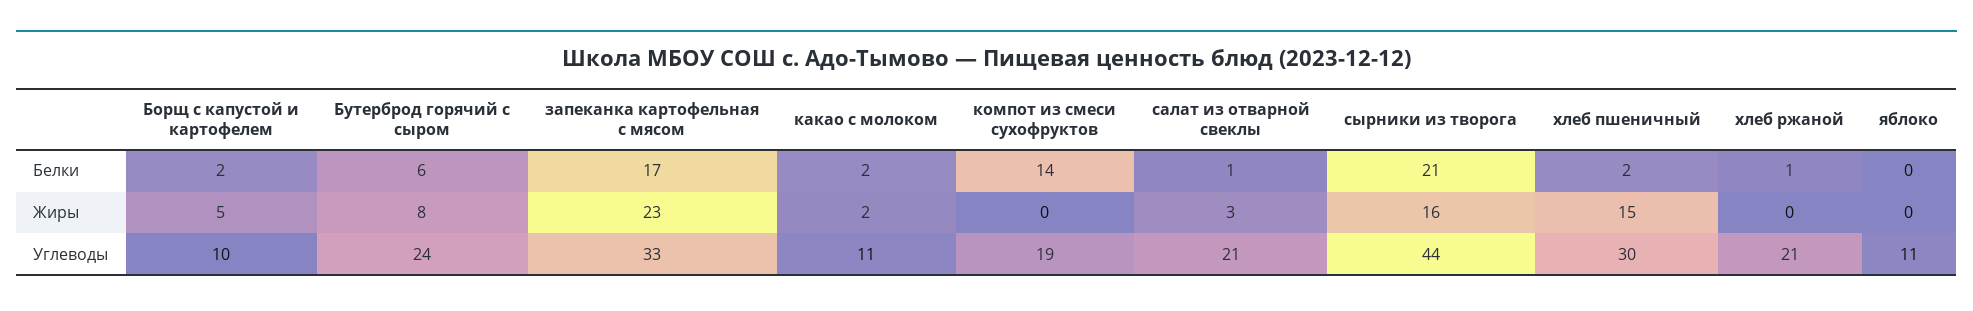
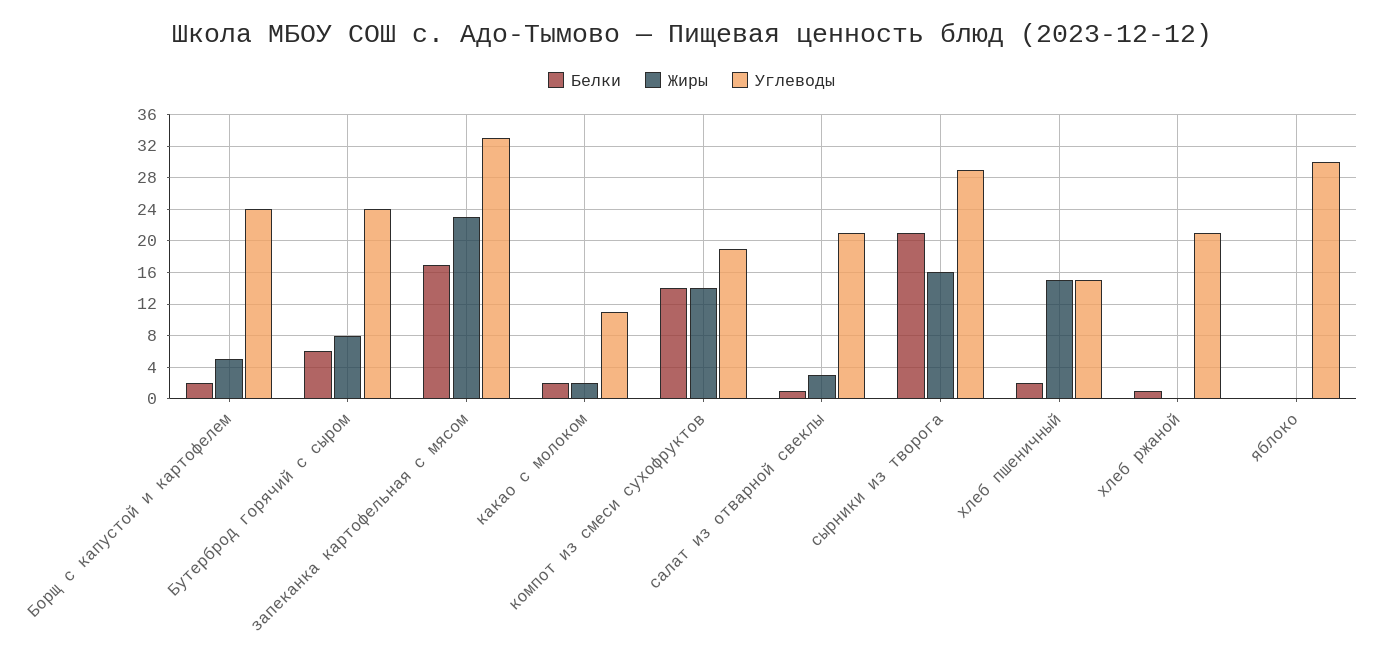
  {
    "Белки": {
      "Борщ с капустой и картофелем": 2,
      "Бутерброд горячий с сыром": 6,
      "запеканка картофельная с мясом": 17,
      "какао с молоком": 2,
      "компот из смеси сухофруктов": 14,
      "салат из отварной свеклы": 1,
      "сырники из творога": 21,
      "хлеб пшеничный": 2,
      "хлеб ржаной": 1,
      "яблоко": 0
    },
    "Жиры": {
      "Борщ с капустой и картофелем": 5,
      "Бутерброд горячий с сыром": 8,
      "запеканка картофельная с мясом": 23,
      "какао с молоком": 2,
-     "компот из смеси сухофруктов": 0,
+     "компот из смеси сухофруктов": 14,
      "салат из отварной свеклы": 3,
      "сырники из творога": 16,
      "хлеб пшеничный": 15,
      "хлеб ржаной": 0,
      "яблоко": 0
    },
    "Углеводы": {
-     "Борщ с капустой и картофелем": 10,
+     "Борщ с капустой и картофелем": 24,
      "Бутерброд горячий с сыром": 24,
      "запеканка картофельная с мясом": 33,
      "какао с молоком": 11,
      "компот из смеси сухофруктов": 19,
      "салат из отварной свеклы": 21,
-     "сырники из творога": 44,
+     "сырники из творога": 29,
-     "хлеб пшеничный": 30,
+     "хлеб пшеничный": 15,
      "хлеб ржаной": 21,
-     "яблоко": 11
+     "яблоко": 30
    }
  }

